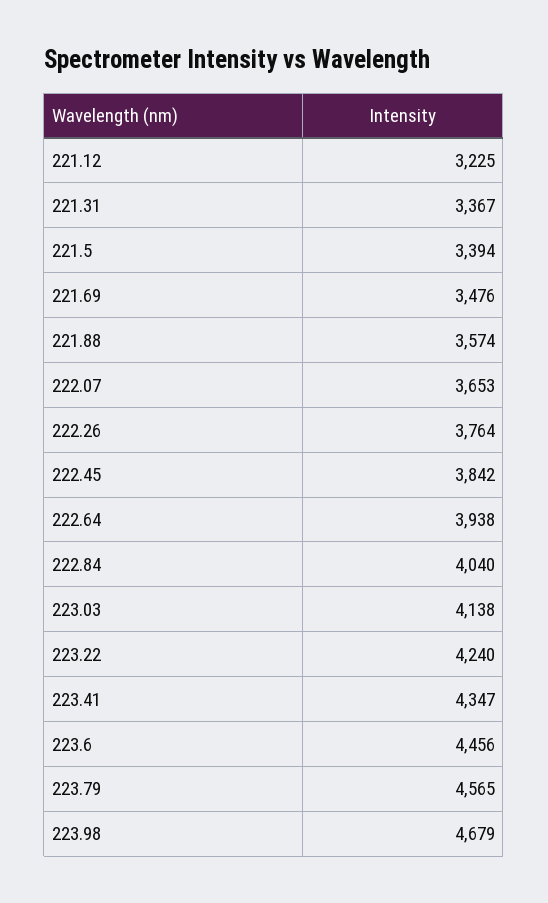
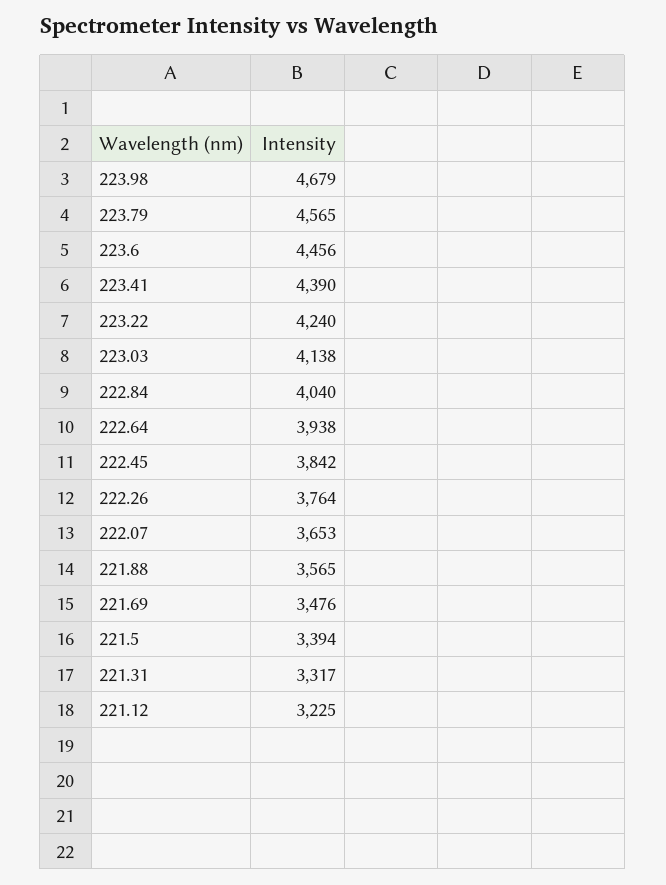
  {
    "221.12": 3225,
-   "221.31": 3367,
+   "221.31": 3317,
    "221.5": 3394,
    "221.69": 3476,
-   "221.88": 3574,
+   "221.88": 3565,
    "222.07": 3653,
    "222.26": 3764,
    "222.45": 3842,
    "222.64": 3938,
    "222.84": 4040,
    "223.03": 4138,
    "223.22": 4240,
-   "223.41": 4347,
+   "223.41": 4390,
    "223.6": 4456,
    "223.79": 4565,
    "223.98": 4679
  }

